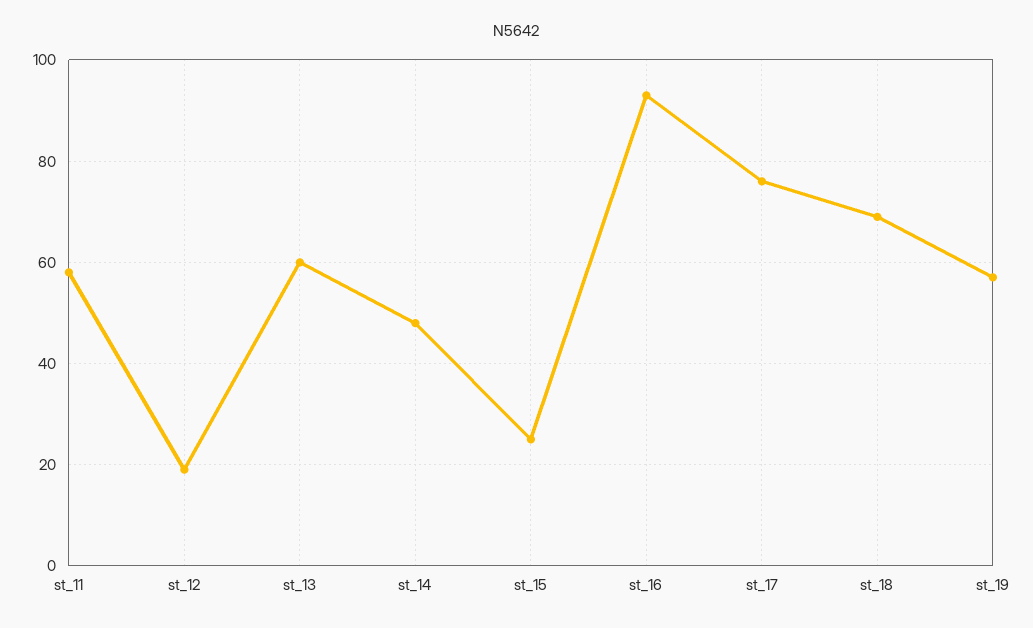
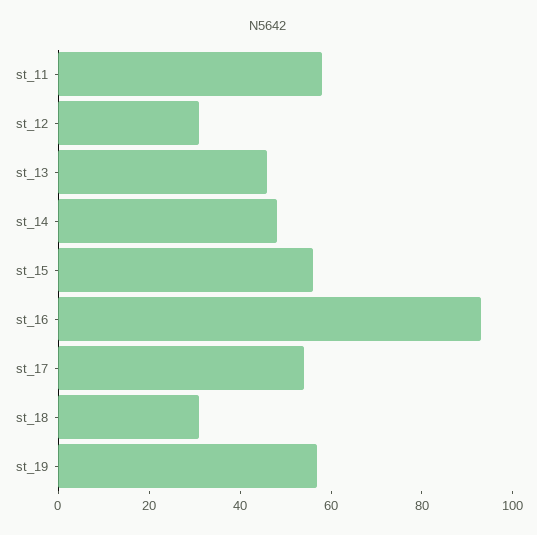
  {
    "st_11": 60,
-   "st_12": 20,
+   "st_12": 30,
-   "st_13": 60,
+   "st_13": 45,
    "st_14": 50,
-   "st_15": 25,
+   "st_15": 55,
    "st_16": 95,
-   "st_17": 75,
+   "st_17": 55,
-   "st_18": 70,
+   "st_18": 30,
    "st_19": 55
  }

